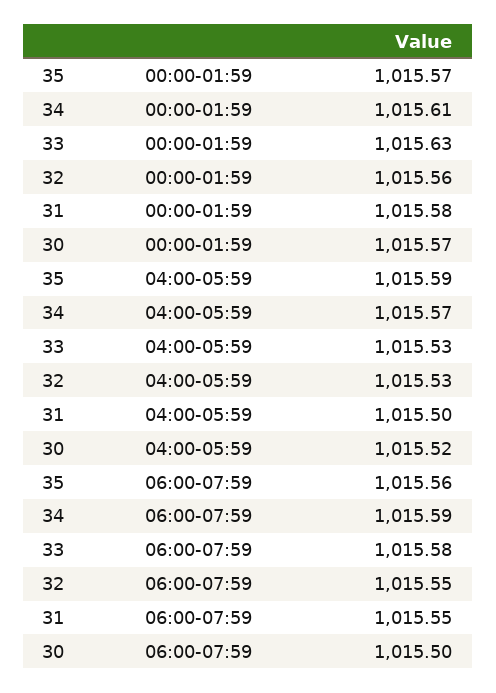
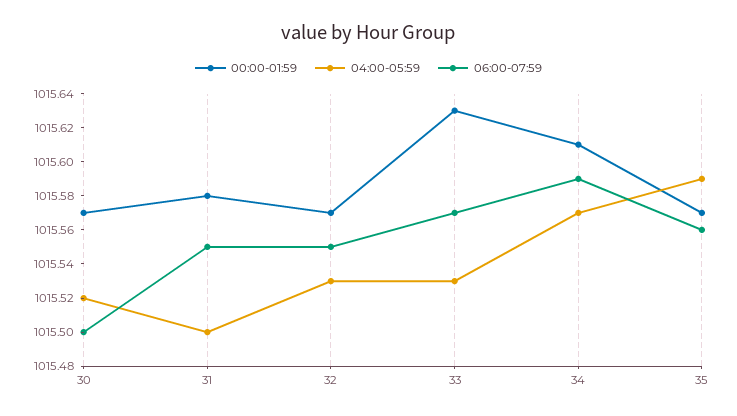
  {
    "00:00-01:59": {
      "35": 1015.57,
      "34": 1015.61,
      "33": 1015.63,
-     "32": 1015.56,
+     "32": 1015.57,
      "31": 1015.58,
      "30": 1015.57
    },
    "04:00-05:59": {
      "35": 1015.59,
      "34": 1015.57,
      "33": 1015.53,
      "32": 1015.53,
      "31": 1015.5,
      "30": 1015.52
    },
    "06:00-07:59": {
      "35": 1015.56,
      "34": 1015.59,
-     "33": 1015.58,
+     "33": 1015.57,
      "32": 1015.55,
      "31": 1015.55,
      "30": 1015.5
    }
  }

